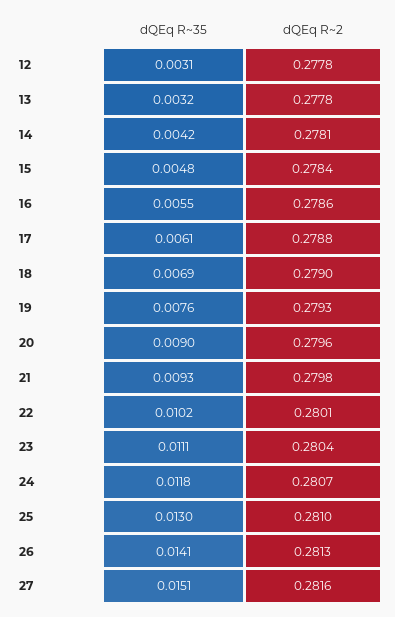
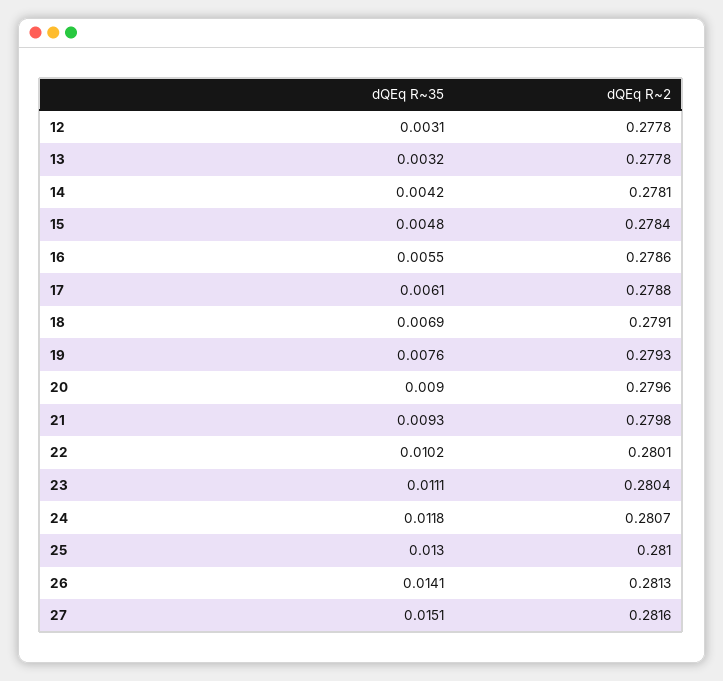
  {
    "dQEq R~35": {
      "12": 0.0031,
      "13": 0.0032,
      "14": 0.0042,
      "15": 0.0048,
      "16": 0.0055,
      "17": 0.0061,
      "18": 0.0069,
      "19": 0.0076,
      "20": 0.009,
      "21": 0.0093,
      "22": 0.0102,
      "23": 0.0111,
      "24": 0.0118,
      "25": 0.013,
      "26": 0.0141,
      "27": 0.0151
    },
    "dQEq R~2": {
      "12": 0.2778,
      "13": 0.2778,
      "14": 0.2781,
      "15": 0.2784,
      "16": 0.2786,
      "17": 0.2788,
-     "18": 0.279,
+     "18": 0.2791,
      "19": 0.2793,
      "20": 0.2796,
      "21": 0.2798,
      "22": 0.2801,
      "23": 0.2804,
      "24": 0.2807,
      "25": 0.281,
      "26": 0.2813,
      "27": 0.2816
    }
  }

